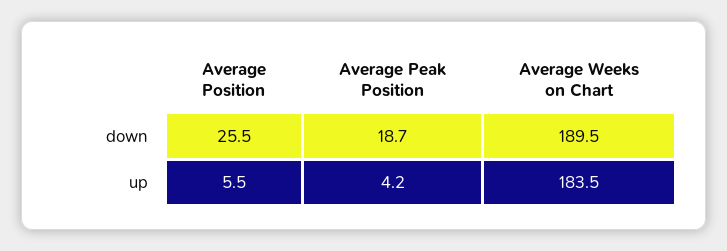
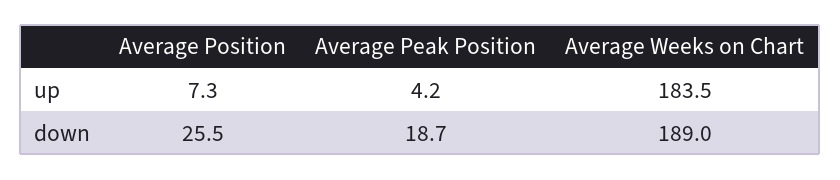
  {
    "Average Position": {
      "down": 25.5,
-     "up": 5.5
+     "up": 7.3
    },
    "Average Peak Position": {
      "down": 18.7,
      "up": 4.2
    },
    "Average Weeks on Chart": {
-     "down": 189.5,
+     "down": 189,
      "up": 183.5
    }
  }

